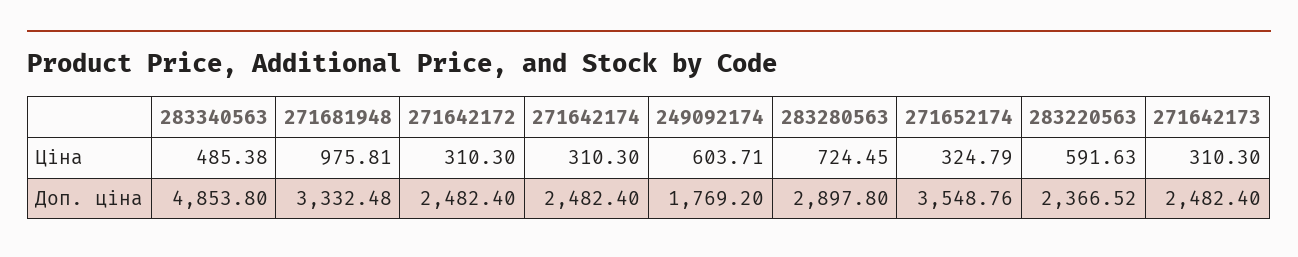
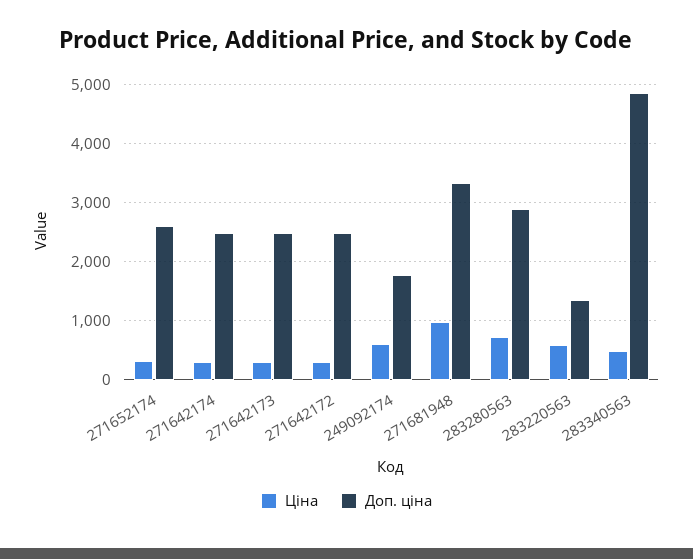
  {
    "Ціна": {
      "283340563": 485.38,
      "271681948": 975.81,
      "271642172": 310.3,
      "271642174": 310.3,
      "249092174": 603.71,
      "283280563": 724.45,
      "271652174": 324.79,
      "283220563": 591.63,
      "271642173": 310.3
    },
    "Доп. ціна": {
      "283340563": 4853.8,
      "271681948": 3332.48,
      "271642172": 2482.4,
      "271642174": 2482.4,
      "249092174": 1769.2,
      "283280563": 2897.8,
-     "271652174": 3548.76,
+     "271652174": 2600,
-     "283220563": 2366.52,
+     "283220563": 1400,
      "271642173": 2482.4
    }
  }

